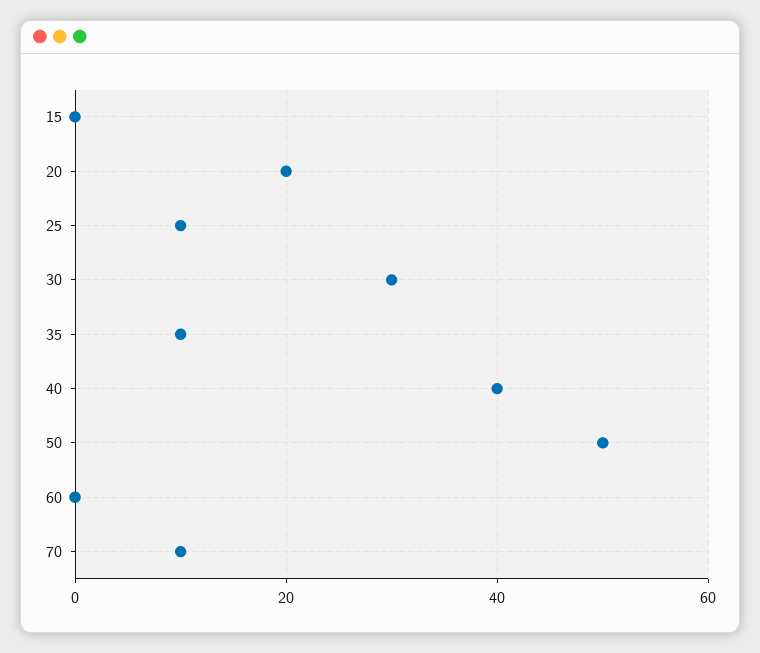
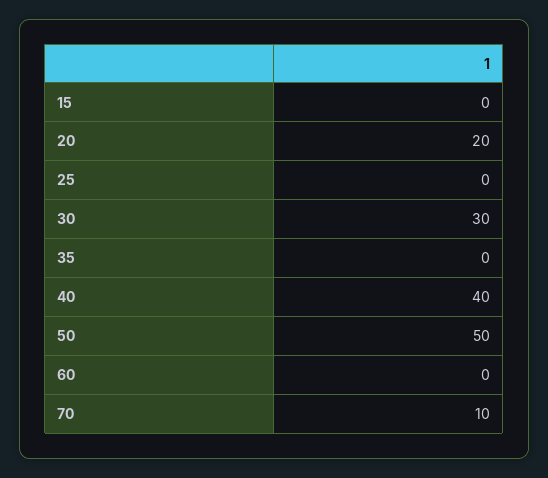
  {
    "15": 0,
    "20": 20,
-   "25": 10,
+   "25": 0,
    "30": 30,
-   "35": 10,
+   "35": 0,
    "40": 40,
    "50": 50,
    "60": 0,
    "70": 10
  }

